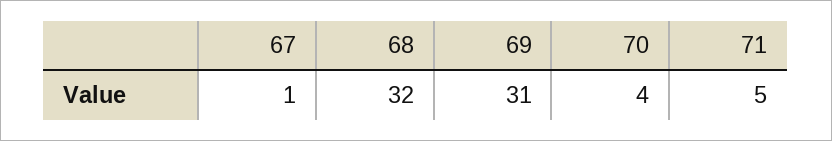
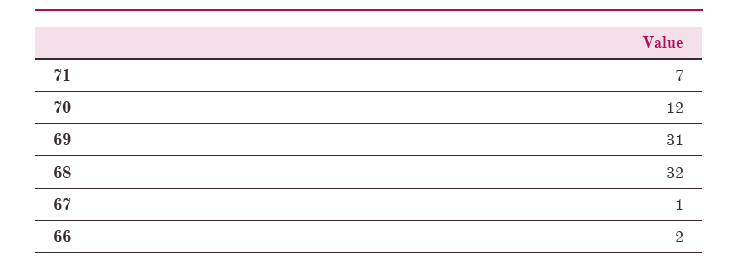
  {
    "67": 1,
    "68": 32,
    "69": 31,
-   "70": 4,
+   "70": 12,
-   "71": 5
+   "71": 7,
+   "66": 2
  }

